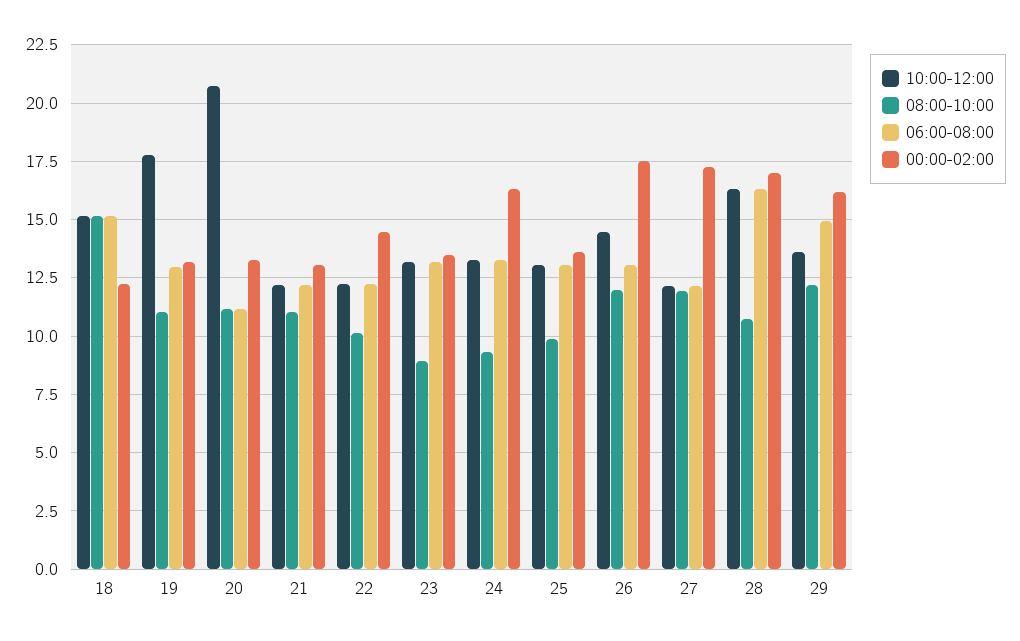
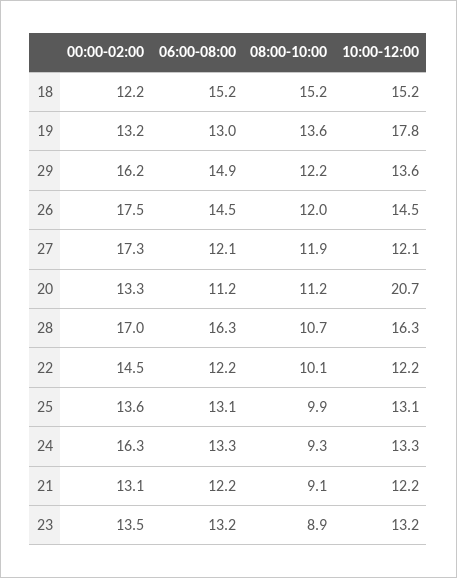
  {
    "10:00-12:00": {
      "18": 15.2,
      "19": 17.8,
      "20": 20.7,
      "21": 12.2,
      "22": 12.2,
      "23": 13.2,
      "24": 13.3,
      "25": 13.1,
      "26": 14.5,
      "27": 12.1,
      "28": 16.3,
      "29": 13.6
    },
    "08:00-10:00": {
      "18": 15.2,
-     "19": 11,
+     "19": 13.6,
      "20": 11.2,
-     "21": 11,
+     "21": 9.1,
      "22": 10.1,
      "23": 8.9,
      "24": 9.3,
      "25": 9.9,
      "26": 12,
      "27": 11.9,
      "28": 10.7,
      "29": 12.2
    },
    "06:00-08:00": {
      "18": 15.2,
      "19": 13,
      "20": 11.2,
      "21": 12.2,
      "22": 12.2,
      "23": 13.2,
      "24": 13.3,
      "25": 13.1,
-     "26": 13,
+     "26": 14.5,
      "27": 12.1,
      "28": 16.3,
      "29": 14.9
    },
    "00:00-02:00": {
      "18": 12.2,
      "19": 13.2,
      "20": 13.3,
      "21": 13.1,
      "22": 14.5,
      "23": 13.5,
      "24": 16.3,
      "25": 13.6,
      "26": 17.5,
      "27": 17.3,
      "28": 17,
      "29": 16.2
    }
  }

